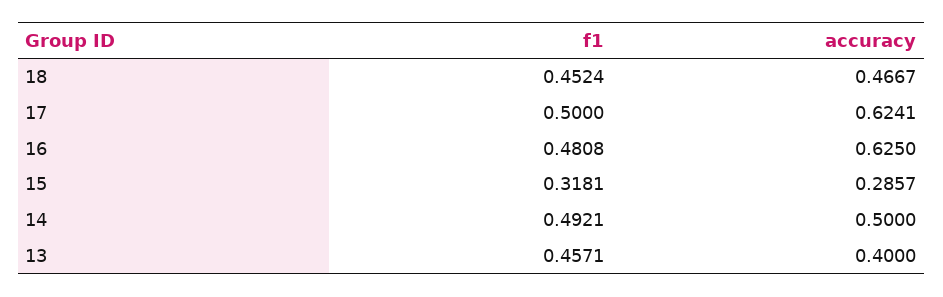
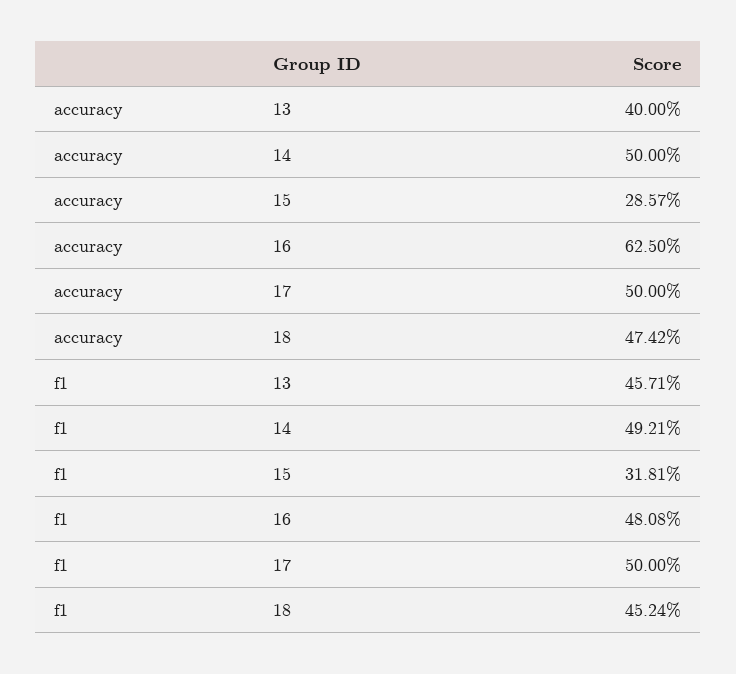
  {
    "f1": {
      "18": 0.4524,
      "17": 0.5,
      "16": 0.4808,
      "15": 0.3181,
      "14": 0.4921,
      "13": 0.4571
    },
    "accuracy": {
-     "18": 0.4667,
+     "18": 0.4742,
-     "17": 0.6241,
+     "17": 0.5,
      "16": 0.625,
      "15": 0.2857,
      "14": 0.5,
      "13": 0.4
    }
  }

